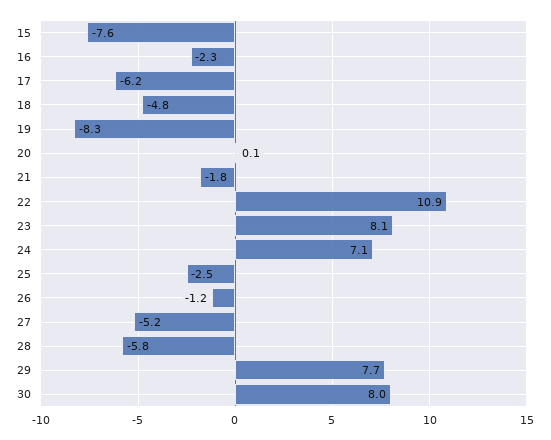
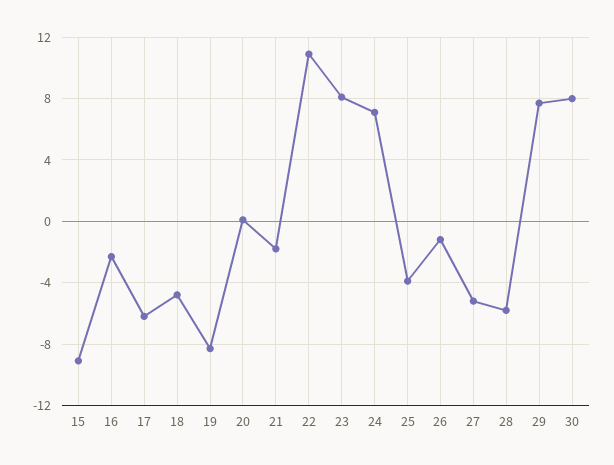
  {
-   "15": -7.6,
+   "15": -9,
    "16": -2.3,
    "17": -6.2,
    "18": -4.8,
    "19": -8.3,
    "20": 0.1,
    "21": -1.8,
    "22": 10.9,
    "23": 8.1,
    "24": 7.1,
-   "25": -2.5,
+   "25": -4,
    "26": -1.2,
    "27": -5.2,
    "28": -5.8,
    "29": 7.7,
    "30": 8
  }

